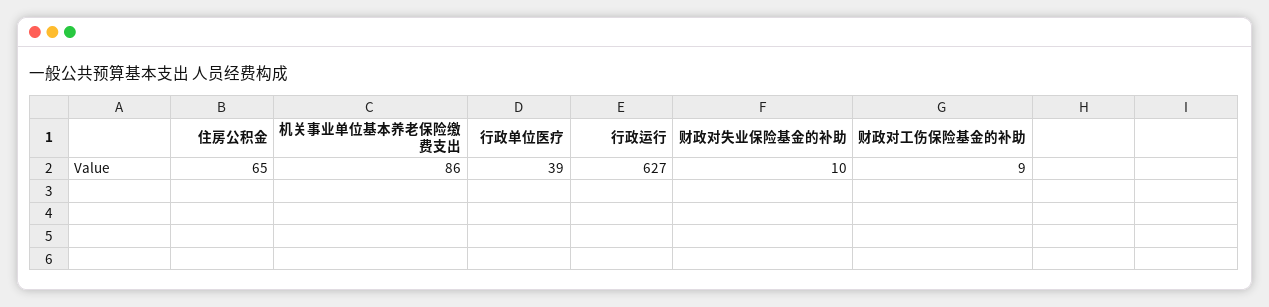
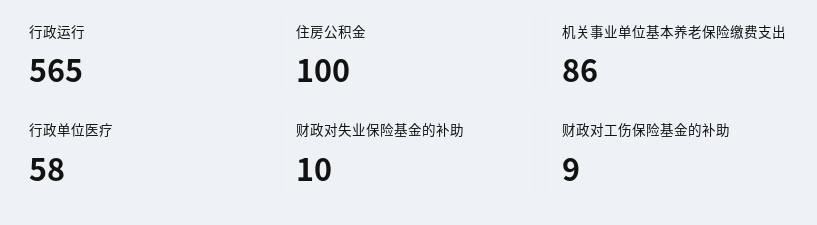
  {
-   "住房公积金": 65,
+   "住房公积金": 100,
    "机关事业单位基本养老保险缴费支出": 86,
-   "行政单位医疗": 39,
+   "行政单位医疗": 58,
-   "行政运行": 627,
+   "行政运行": 565,
    "财政对失业保险基金的补助": 10,
    "财政对工伤保险基金的补助": 9
  }

